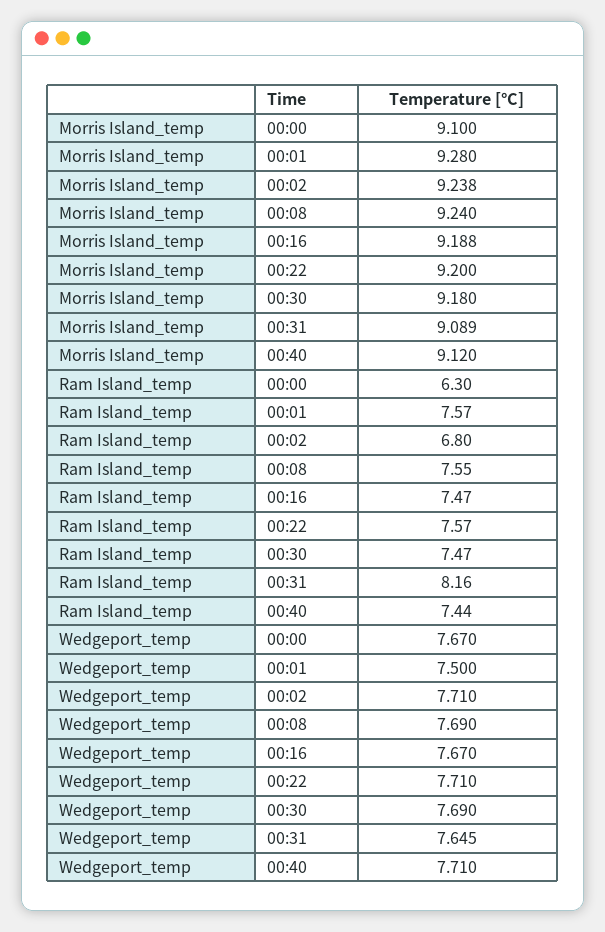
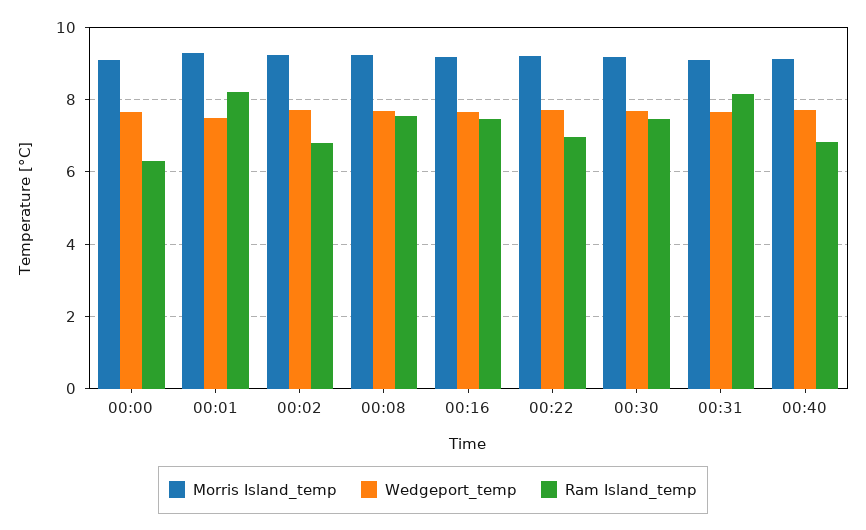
  {
    "Morris Island_temp": {
      "00:00": 9.1,
      "00:01": 9.28,
      "00:02": 9.238,
      "00:08": 9.24,
      "00:16": 9.188,
      "00:22": 9.2,
      "00:30": 9.18,
      "00:31": 9.089,
      "00:40": 9.12
    },
    "Ram Island_temp": {
      "00:00": 6.3,
-     "00:01": 7.57,
+     "00:01": 8.2,
      "00:02": 6.8,
      "00:08": 7.55,
      "00:16": 7.47,
-     "00:22": 7.57,
+     "00:22": 7,
      "00:30": 7.47,
      "00:31": 8.16,
-     "00:40": 7.44
+     "00:40": 6.8
    },
    "Wedgeport_temp": {
      "00:00": 7.67,
      "00:01": 7.5,
      "00:02": 7.71,
      "00:08": 7.69,
      "00:16": 7.67,
      "00:22": 7.71,
      "00:30": 7.69,
      "00:31": 7.645,
      "00:40": 7.71
    }
  }

